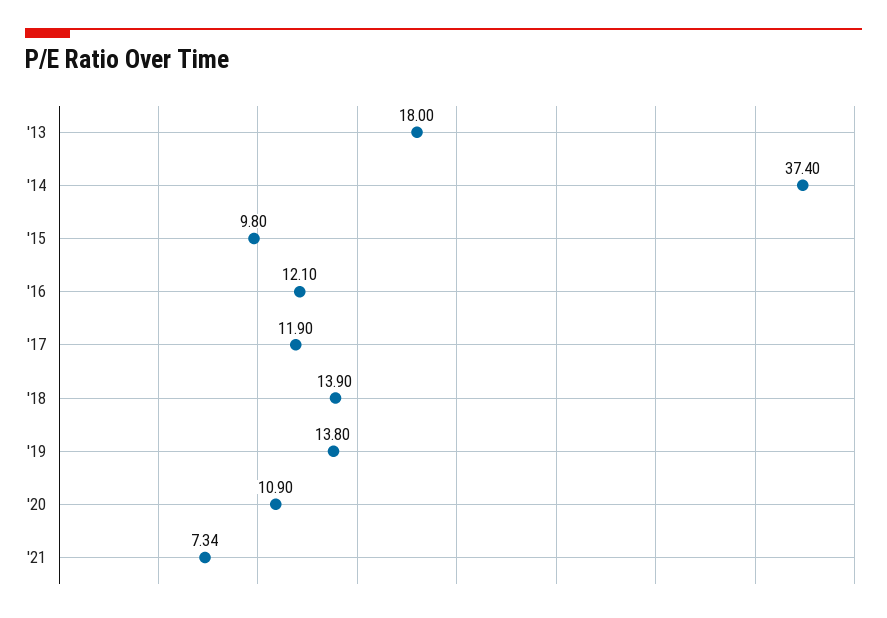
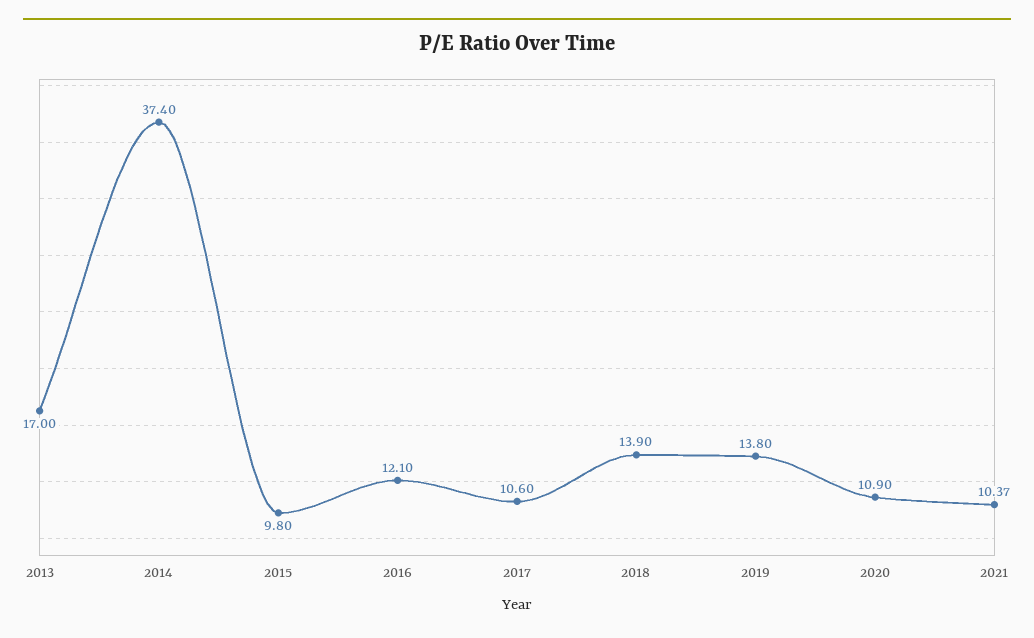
  {
-   "'13": 18,
+   "'13": 17,
    "'14": 37.4,
    "'15": 9.8,
    "'16": 12.1,
-   "'17": 11.9,
+   "'17": 10.6,
    "'18": 13.9,
    "'19": 13.8,
    "'20": 10.9,
-   "'21": 7.34
+   "'21": 10.37
  }

